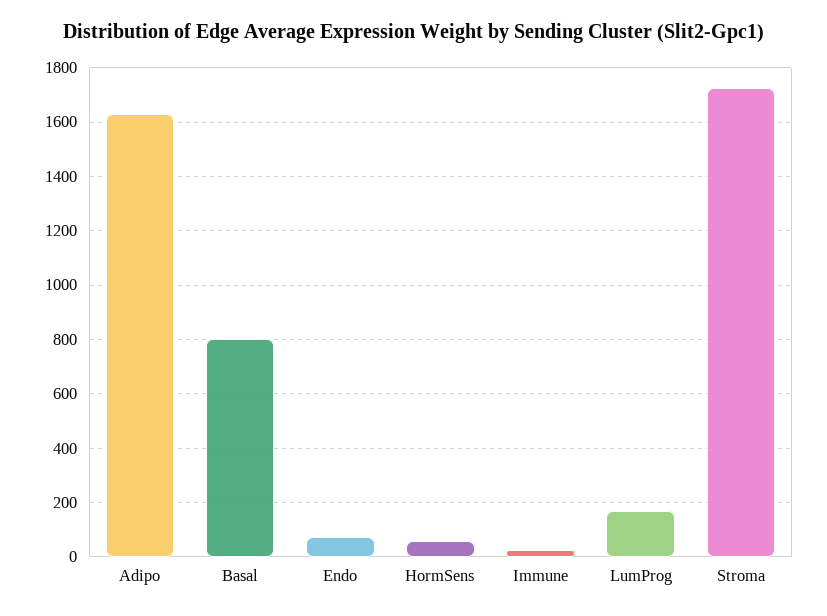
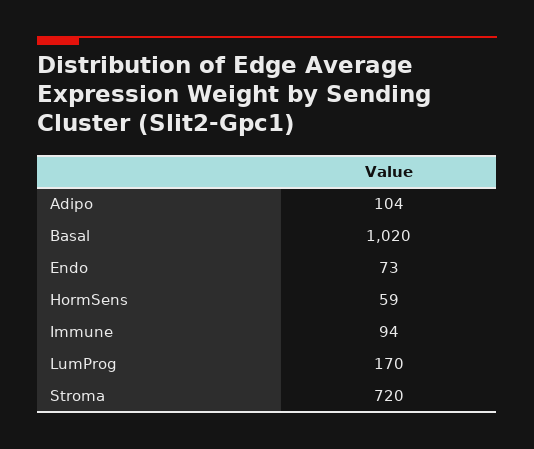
  {
-   "Adipo": 1625,
+   "Adipo": 104,
-   "Basal": 800,
+   "Basal": 1020,
    "Endo": 73,
    "HormSens": 59,
-   "Immune": 25,
+   "Immune": 94,
    "LumProg": 170,
-   "Stroma": 1725
+   "Stroma": 720
  }

